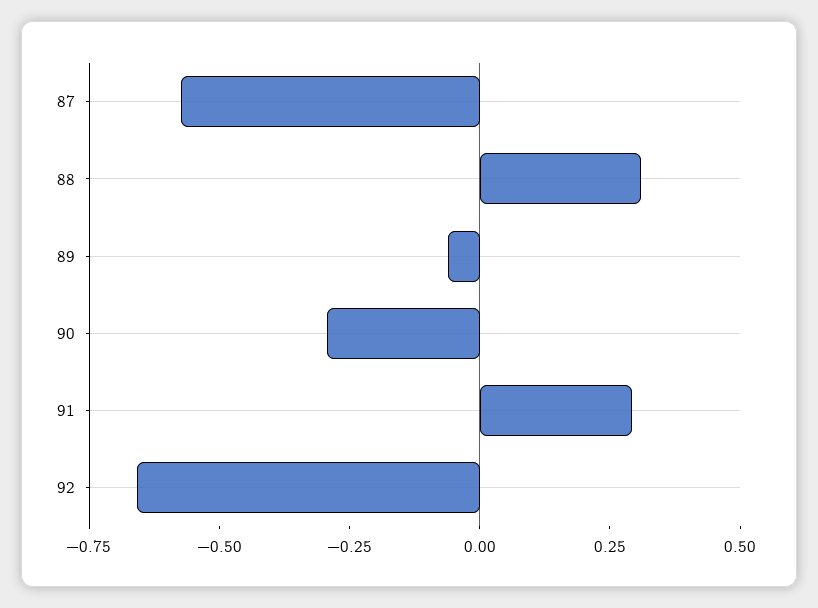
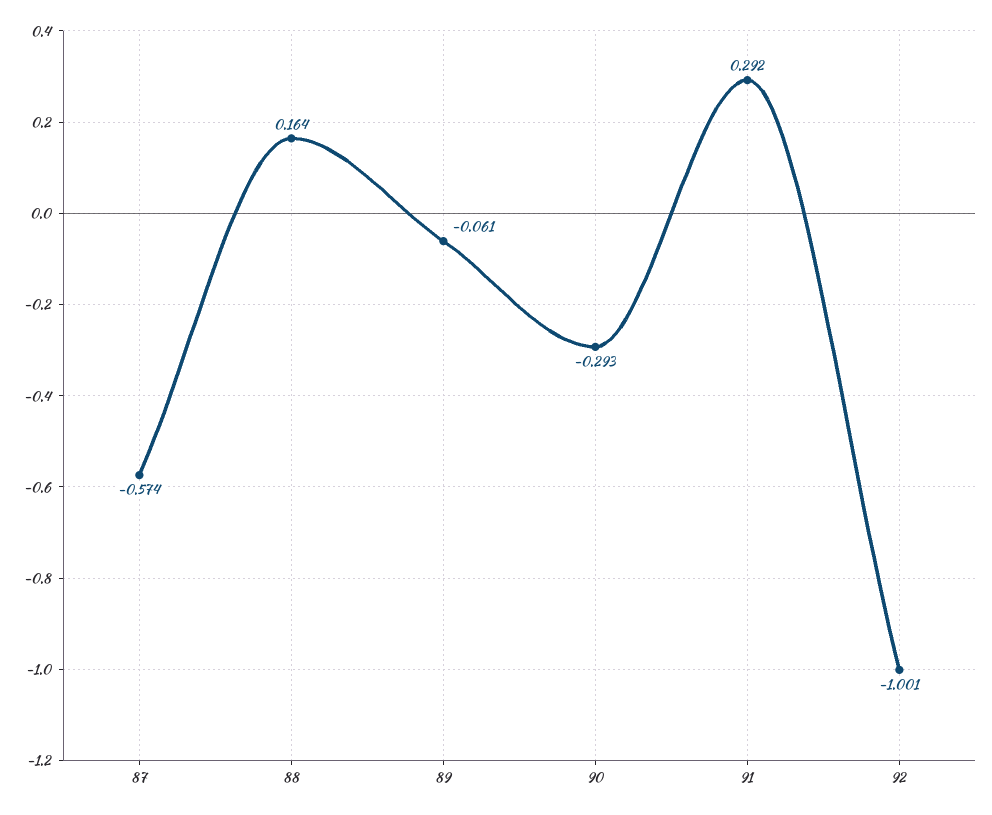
  {
    "87": -0.574,
-   "88": 0.3,
+   "88": 0.164,
    "89": -0.061,
    "90": -0.293,
    "91": 0.292,
-   "92": -0.65
+   "92": -1.001
  }

